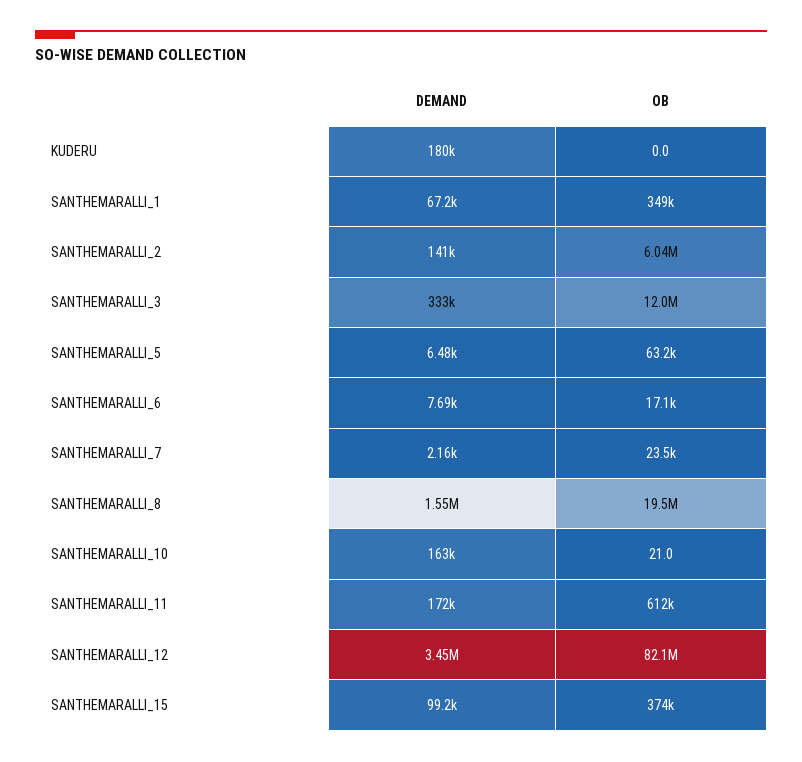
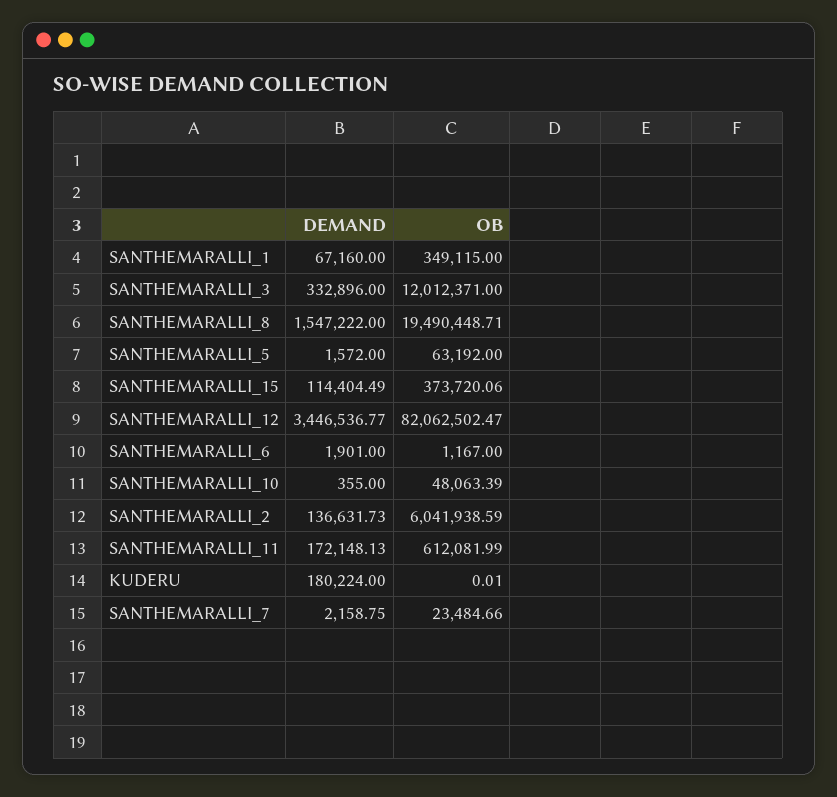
  {
    "DEMAND": {
      "KUDERU": 180224,
      "SANTHEMARALLI_1": 67160,
-     "SANTHEMARALLI_2": 141000,
+     "SANTHEMARALLI_2": 136631.73,
      "SANTHEMARALLI_3": 332896,
-     "SANTHEMARALLI_5": 6480,
+     "SANTHEMARALLI_5": 1572,
-     "SANTHEMARALLI_6": 7690,
+     "SANTHEMARALLI_6": 1901,
      "SANTHEMARALLI_7": 2158.75,
      "SANTHEMARALLI_8": 1547222,
-     "SANTHEMARALLI_10": 163000,
+     "SANTHEMARALLI_10": 355,
      "SANTHEMARALLI_11": 172148.13,
      "SANTHEMARALLI_12": 3446536.77,
-     "SANTHEMARALLI_15": 99200
+     "SANTHEMARALLI_15": 114404.49
    },
    "OB": {
      "KUDERU": 0.01,
      "SANTHEMARALLI_1": 349115,
      "SANTHEMARALLI_2": 6041938.59,
      "SANTHEMARALLI_3": 12012371,
      "SANTHEMARALLI_5": 63192,
-     "SANTHEMARALLI_6": 17100,
+     "SANTHEMARALLI_6": 1167,
      "SANTHEMARALLI_7": 23484.66,
      "SANTHEMARALLI_8": 19490448.71,
-     "SANTHEMARALLI_10": 21,
+     "SANTHEMARALLI_10": 48063.39,
      "SANTHEMARALLI_11": 612081.99,
      "SANTHEMARALLI_12": 82062502.47,
      "SANTHEMARALLI_15": 373720.06
    }
  }

